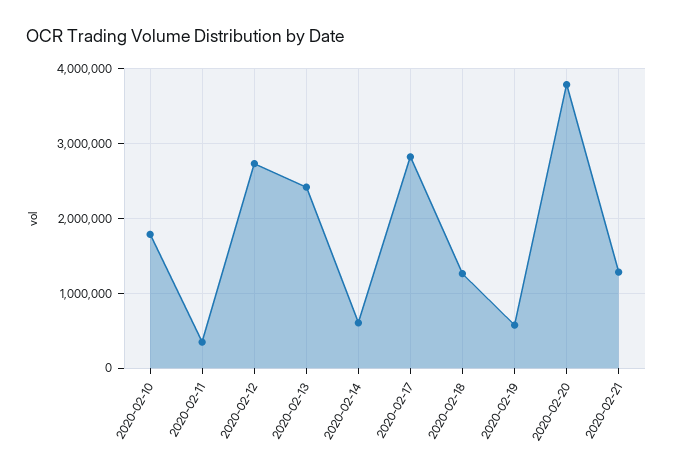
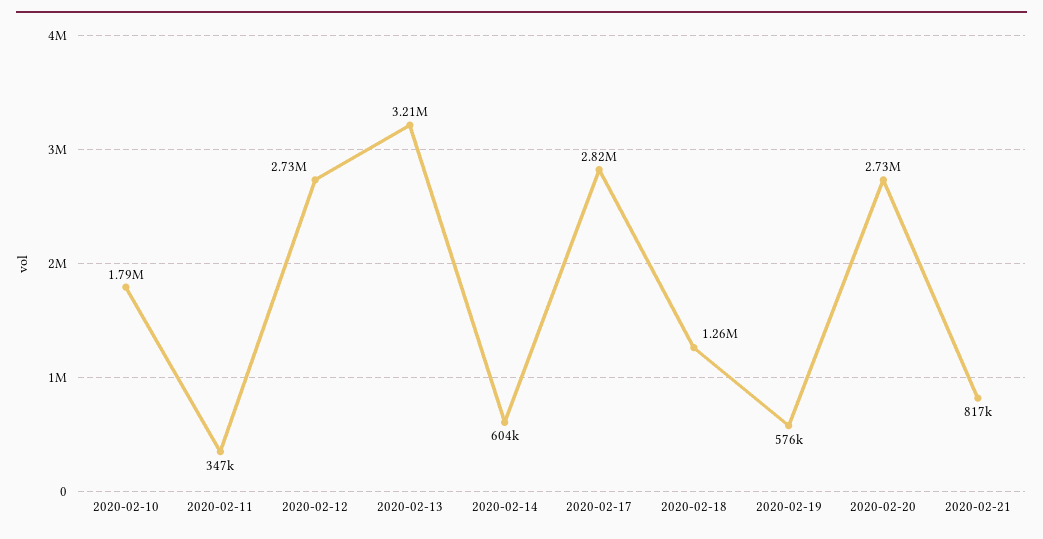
  {
    "2020-02-10": 1790000,
    "2020-02-11": 347000,
    "2020-02-12": 2730000,
-   "2020-02-13": 2400000,
+   "2020-02-13": 3210000,
    "2020-02-14": 604000,
    "2020-02-17": 2820000,
    "2020-02-18": 1260000,
    "2020-02-19": 576000,
-   "2020-02-20": 3800000,
+   "2020-02-20": 2730000,
-   "2020-02-21": 1300000
+   "2020-02-21": 817000
  }

